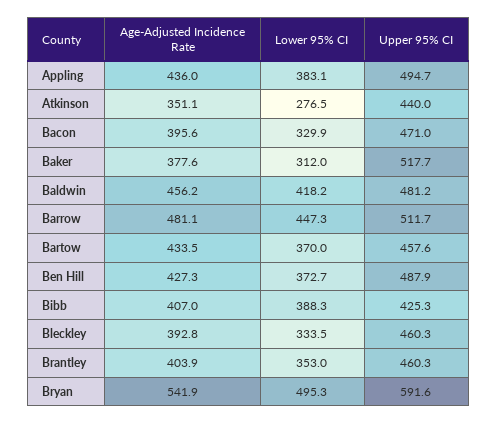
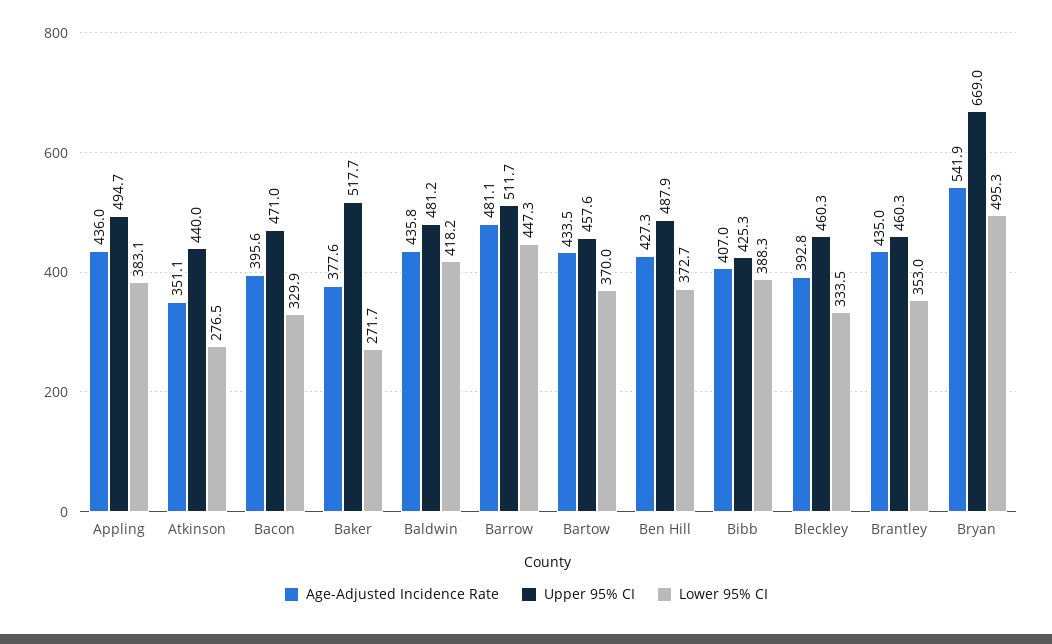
  {
    "Age-Adjusted Incidence Rate": {
      "Appling": 436,
      "Atkinson": 351.1,
      "Bacon": 395.6,
      "Baker": 377.6,
-     "Baldwin": 456.2,
+     "Baldwin": 435.8,
      "Barrow": 481.1,
      "Bartow": 433.5,
      "Ben Hill": 427.3,
      "Bibb": 407,
      "Bleckley": 392.8,
-     "Brantley": 403.9,
+     "Brantley": 435,
      "Bryan": 541.9
    },
    "Lower 95% CI": {
      "Appling": 383.1,
      "Atkinson": 276.5,
      "Bacon": 329.9,
-     "Baker": 312,
+     "Baker": 271.7,
      "Baldwin": 418.2,
      "Barrow": 447.3,
      "Bartow": 370,
      "Ben Hill": 372.7,
      "Bibb": 388.3,
      "Bleckley": 333.5,
      "Brantley": 353,
      "Bryan": 495.3
    },
    "Upper 95% CI": {
      "Appling": 494.7,
      "Atkinson": 440,
      "Bacon": 471,
      "Baker": 517.7,
      "Baldwin": 481.2,
      "Barrow": 511.7,
      "Bartow": 457.6,
      "Ben Hill": 487.9,
      "Bibb": 425.3,
      "Bleckley": 460.3,
      "Brantley": 460.3,
-     "Bryan": 591.6
+     "Bryan": 669
    }
  }

